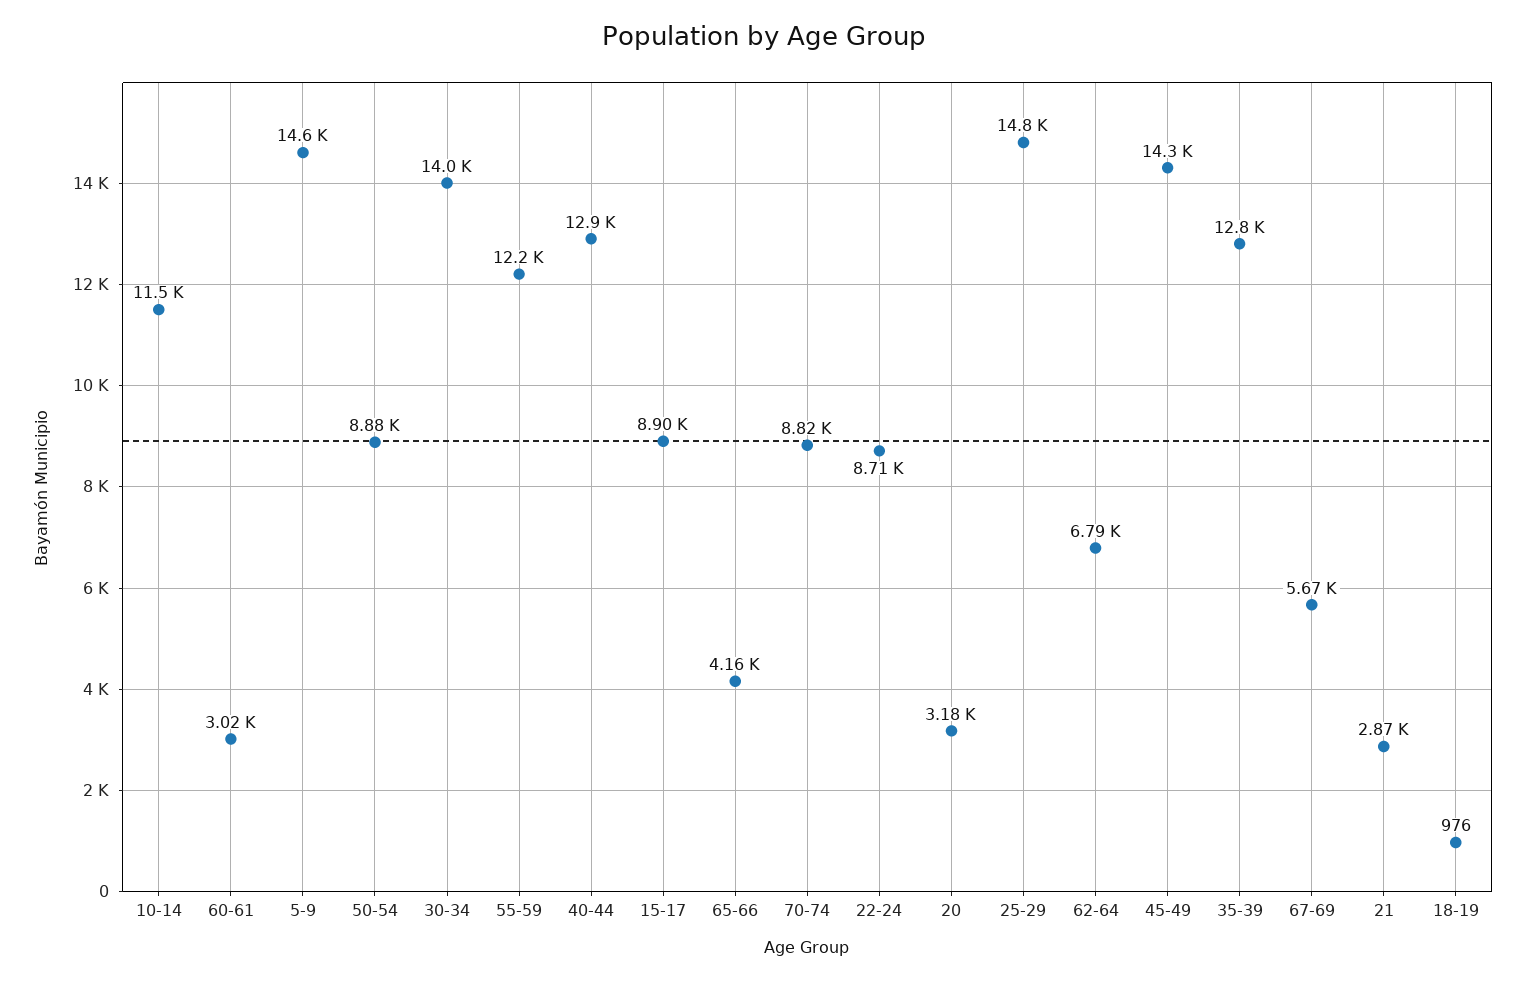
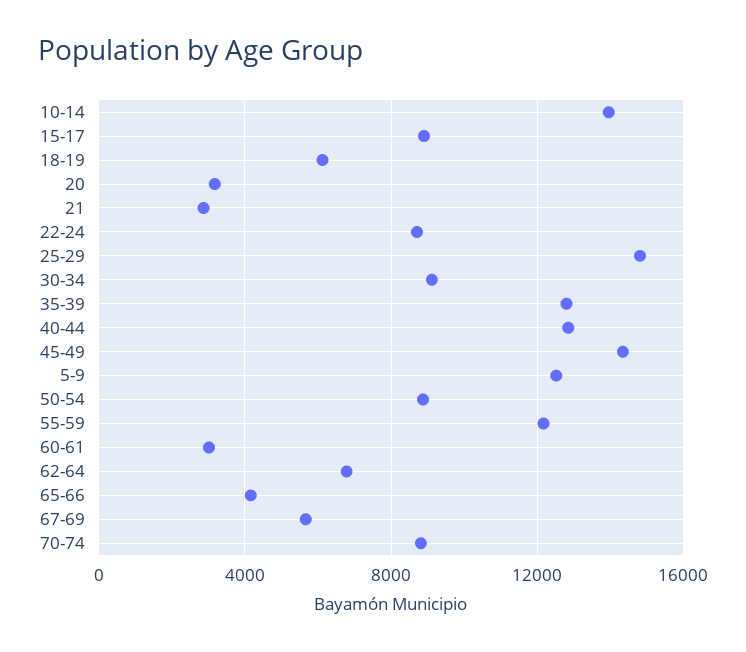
  {
-   "10-14": 11500,
+   "10-14": 14000,
    "60-61": 3020,
-   "5-9": 14600,
+   "5-9": 12500,
    "50-54": 8880,
-   "30-34": 14000,
+   "30-34": 9000,
    "55-59": 12200,
    "40-44": 12900,
    "15-17": 8900,
    "65-66": 4160,
    "70-74": 8820,
    "22-24": 8710,
    "20": 3180,
    "25-29": 14800,
    "62-64": 6790,
    "45-49": 14300,
    "35-39": 12800,
    "67-69": 5670,
    "21": 2870,
-   "18-19": 976
+   "18-19": 6000
  }

